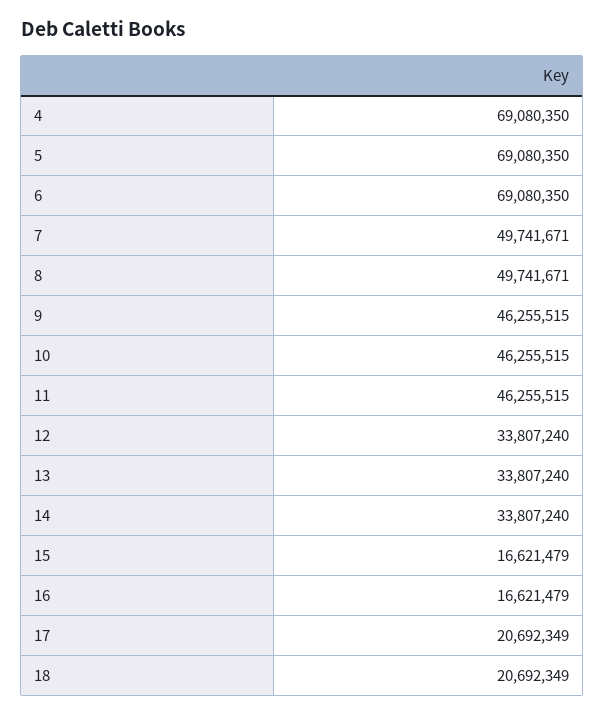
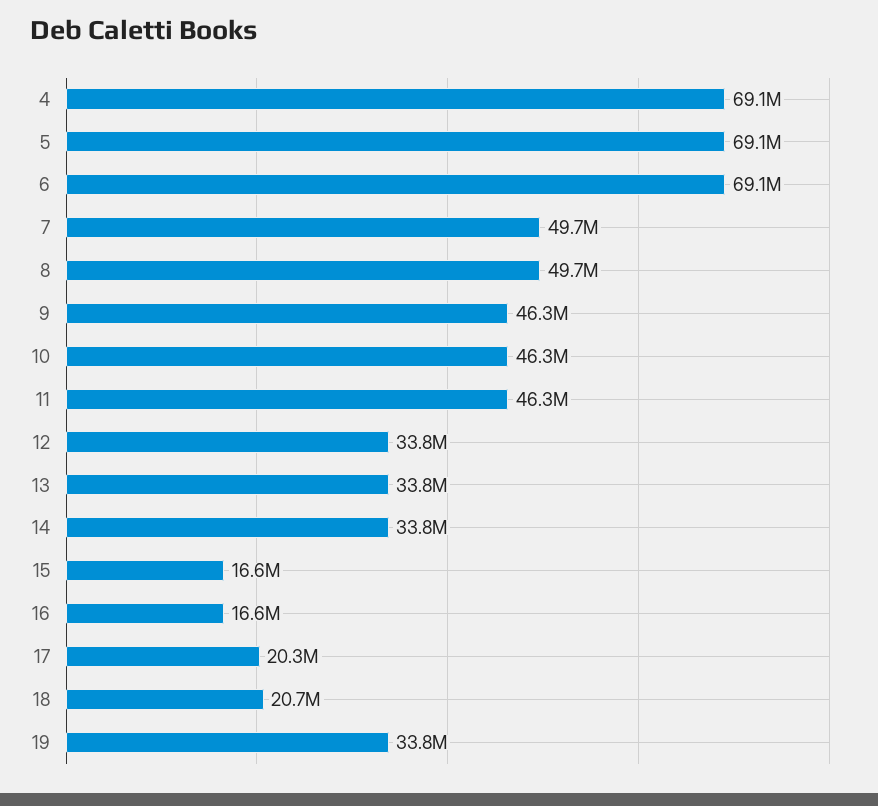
  {
    "4": 69080350,
    "5": 69080350,
    "6": 69080350,
    "7": 49741671,
    "8": 49741671,
    "9": 46255515,
    "10": 46255515,
    "11": 46255515,
    "12": 33807240,
    "13": 33807240,
    "14": 33807240,
    "15": 16621479,
    "16": 16621479,
-   "17": 20692349,
+   "17": 20300000,
-   "18": 20692349
+   "18": 20692349,
+   "19": 33800000
  }

